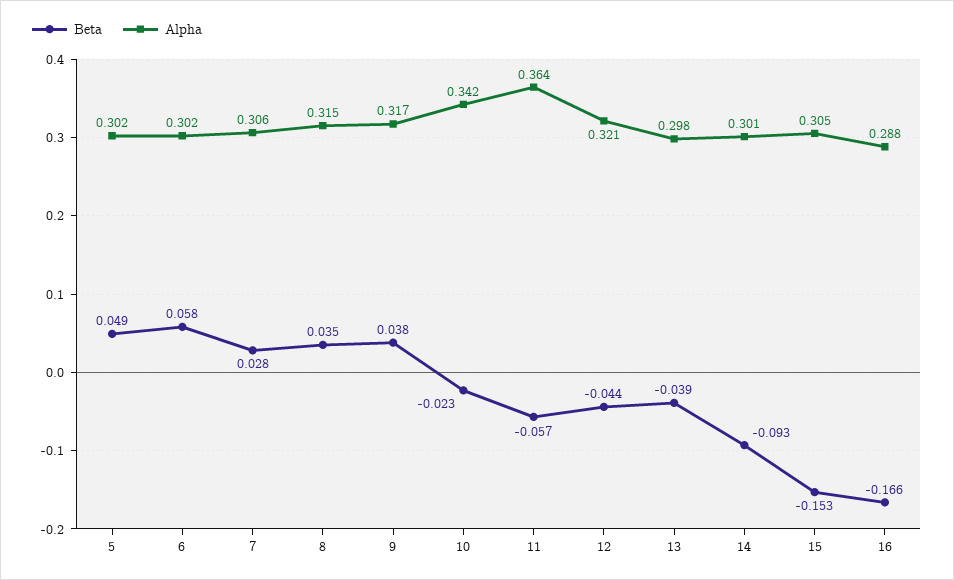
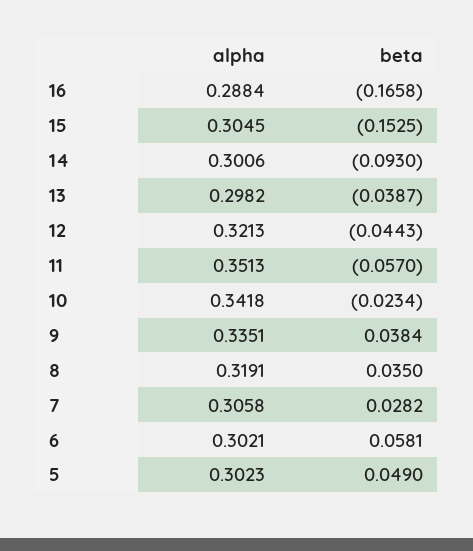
  {
    "Beta": {
      "5": 0.049,
      "6": 0.0581,
      "7": 0.0282,
      "8": 0.035,
      "9": 0.0384,
      "10": -0.0234,
      "11": -0.057,
      "12": -0.0443,
      "13": -0.0387,
      "14": -0.093,
      "15": -0.1525,
      "16": -0.1658
    },
    "Alpha": {
      "5": 0.3023,
      "6": 0.3021,
      "7": 0.3058,
-     "8": 0.315,
+     "8": 0.3191,
-     "9": 0.317,
+     "9": 0.3351,
      "10": 0.3418,
-     "11": 0.364,
+     "11": 0.3513,
      "12": 0.3213,
      "13": 0.2982,
      "14": 0.3006,
      "15": 0.3045,
      "16": 0.2884
    }
  }

